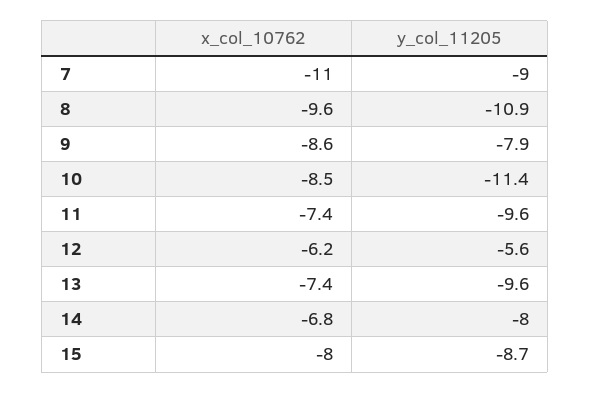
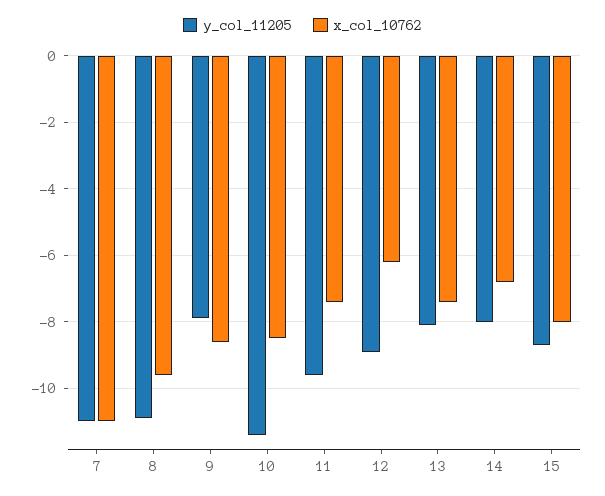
  {
    "x_col_10762": {
      "7": -11,
      "8": -9.6,
      "9": -8.6,
      "10": -8.5,
      "11": -7.4,
      "12": -6.2,
      "13": -7.4,
      "14": -6.8,
      "15": -8
    },
    "y_col_11205": {
-     "7": -9,
+     "7": -11,
      "8": -10.9,
      "9": -7.9,
      "10": -11.4,
      "11": -9.6,
-     "12": -5.6,
+     "12": -9,
-     "13": -9.6,
+     "13": -8,
      "14": -8,
      "15": -8.7
    }
  }

